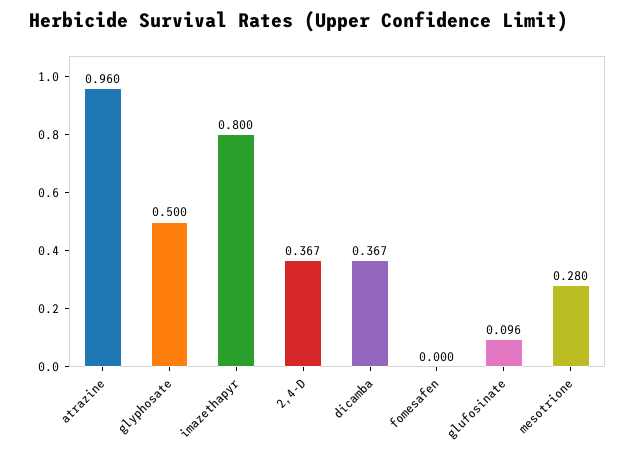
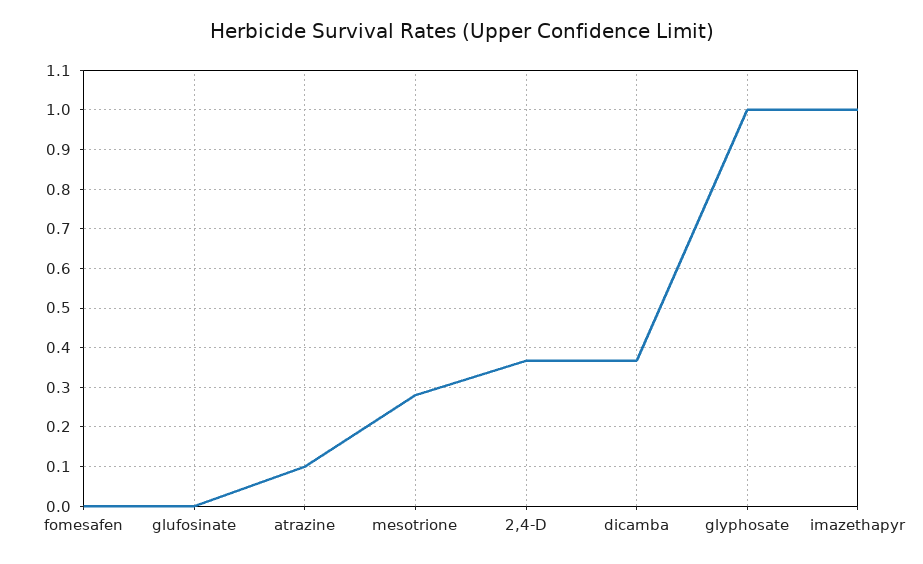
  {
-   "atrazine": 0.96,
+   "atrazine": 0.1,
-   "glyphosate": 0.5,
+   "glyphosate": 1,
-   "imazethapyr": 0.8,
+   "imazethapyr": 1,
    "2,4-D": 0.367,
    "dicamba": 0.367,
    "fomesafen": 0,
-   "glufosinate": 0.096,
+   "glufosinate": 0,
    "mesotrione": 0.28
  }

